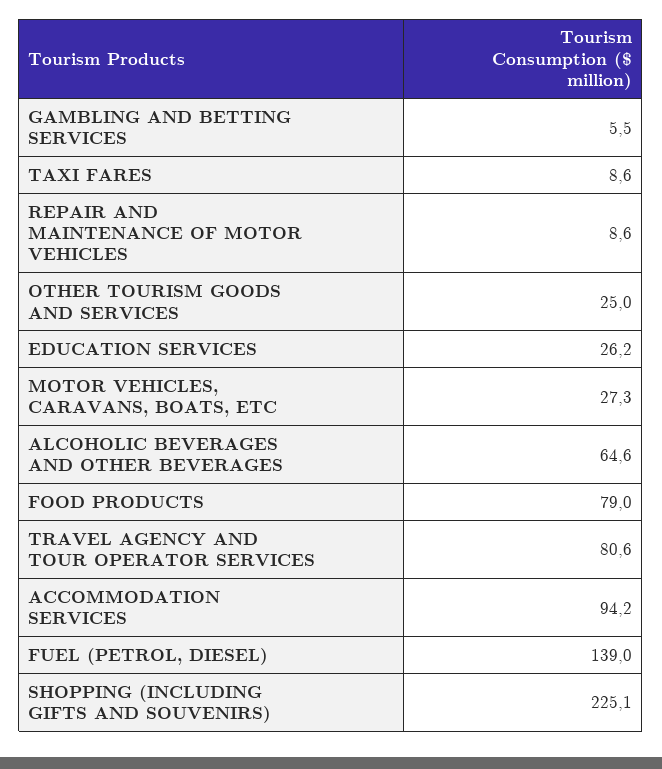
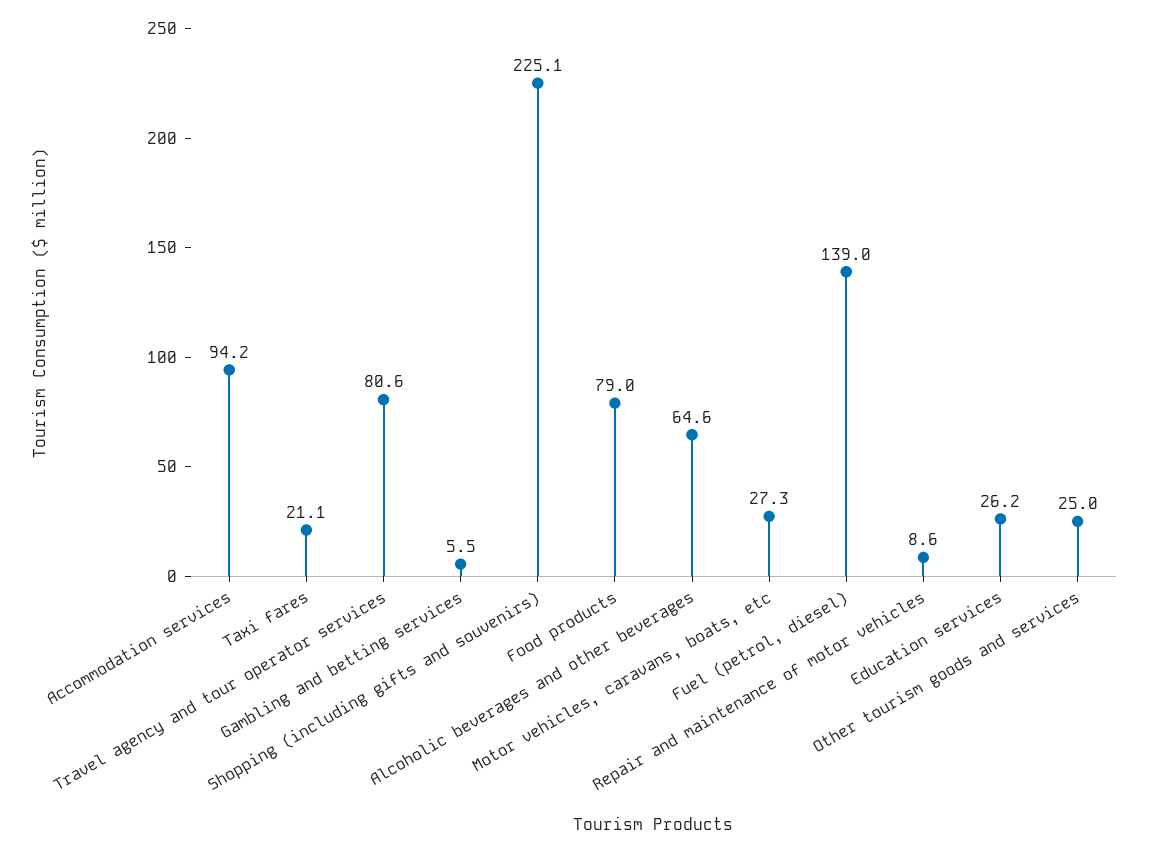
  {
    "GAMBLING AND BETTING SERVICES": 5.5,
-   "TAXI FARES": 8.6,
+   "TAXI FARES": 21.1,
    "REPAIR AND MAINTENANCE OF MOTOR VEHICLES": 8.6,
    "OTHER TOURISM GOODS AND SERVICES": 25,
    "EDUCATION SERVICES": 26.2,
    "MOTOR VEHICLES, CARAVANS, BOATS, ETC": 27.3,
    "ALCOHOLIC BEVERAGES AND OTHER BEVERAGES": 64.6,
    "FOOD PRODUCTS": 79,
    "TRAVEL AGENCY AND TOUR OPERATOR SERVICES": 80.6,
    "ACCOMMODATION SERVICES": 94.2,
    "FUEL (PETROL, DIESEL)": 139,
    "SHOPPING (INCLUDING GIFTS AND SOUVENIRS)": 225.1
  }

